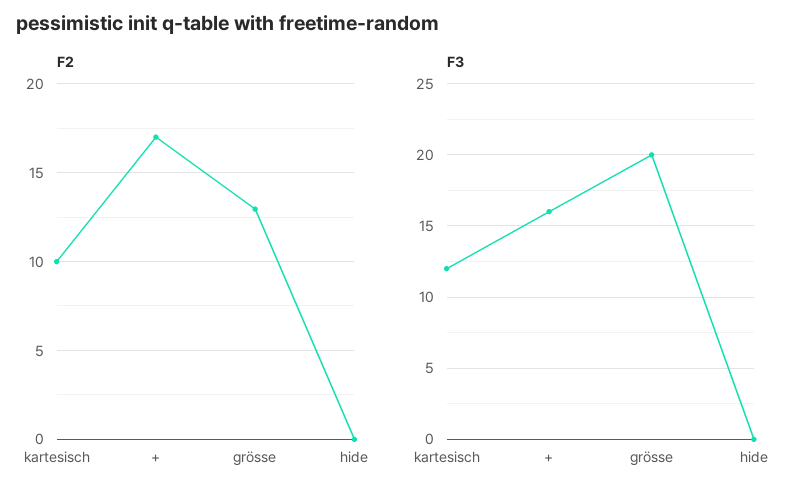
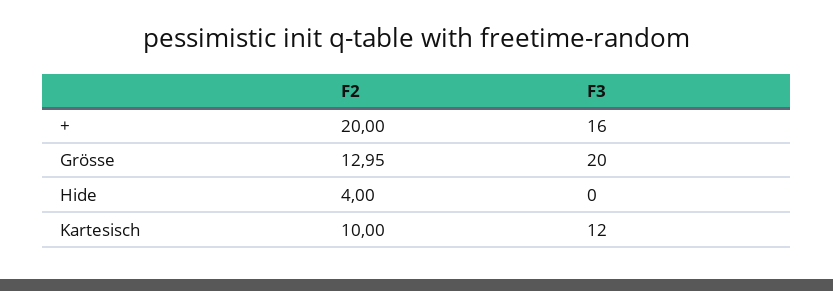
  {
    "F2": {
      "kartesisch": 10,
-     "+": 17,
+     "+": 20,
      "grösse": 12.95,
-     "hide": 0
+     "hide": 4
    },
    "F3": {
      "kartesisch": 12,
      "+": 16,
      "grösse": 20,
      "hide": 0
    }
  }

